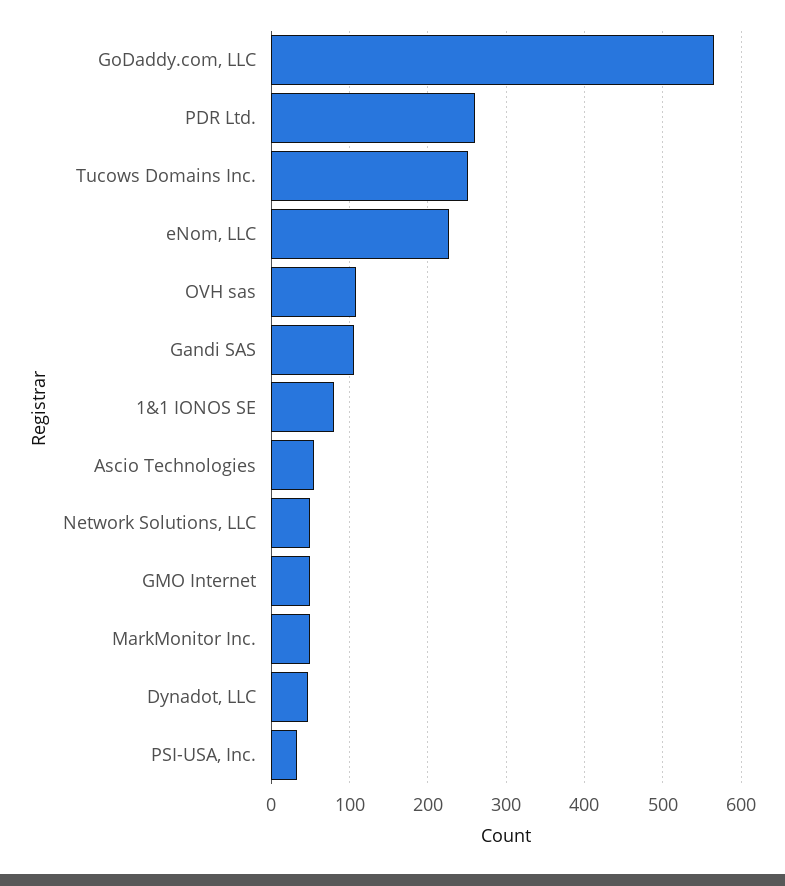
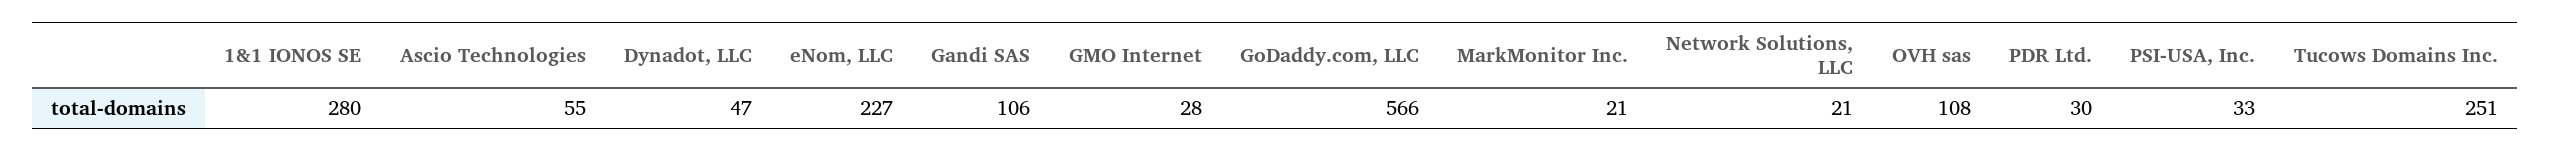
  {
    "GoDaddy.com, LLC": 566,
-   "PDR Ltd.": 260,
+   "PDR Ltd.": 30,
    "Tucows Domains Inc.": 251,
    "eNom, LLC": 227,
    "OVH sas": 108,
    "Gandi SAS": 106,
-   "1&1 IONOS SE": 80,
+   "1&1 IONOS SE": 280,
    "Ascio Technologies": 55,
-   "Network Solutions, LLC": 50,
+   "Network Solutions, LLC": 21,
-   "GMO Internet": 50,
+   "GMO Internet": 28,
-   "MarkMonitor Inc.": 50,
+   "MarkMonitor Inc.": 21,
    "Dynadot, LLC": 47,
    "PSI-USA, Inc.": 33
  }

